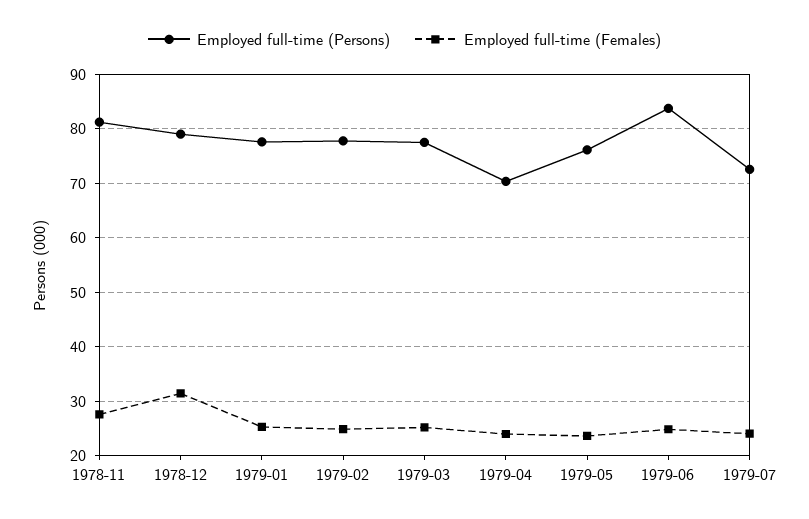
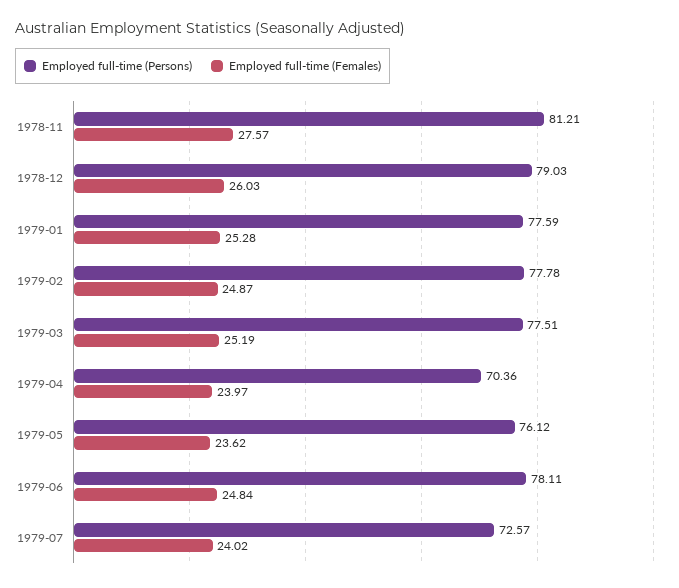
  {
    "Employed full-time (Persons)": {
      "1978-11": 81.21,
      "1978-12": 79.03,
      "1979-01": 77.59,
      "1979-02": 77.78,
      "1979-03": 77.51,
      "1979-04": 70.36,
      "1979-05": 76.12,
-     "1979-06": 84,
+     "1979-06": 78.11,
      "1979-07": 72.57
    },
    "Employed full-time (Females)": {
      "1978-11": 27.57,
-     "1978-12": 32,
+     "1978-12": 26.03,
      "1979-01": 25.28,
      "1979-02": 24.87,
      "1979-03": 25.19,
      "1979-04": 23.97,
      "1979-05": 23.62,
      "1979-06": 24.84,
      "1979-07": 24.02
    }
  }

